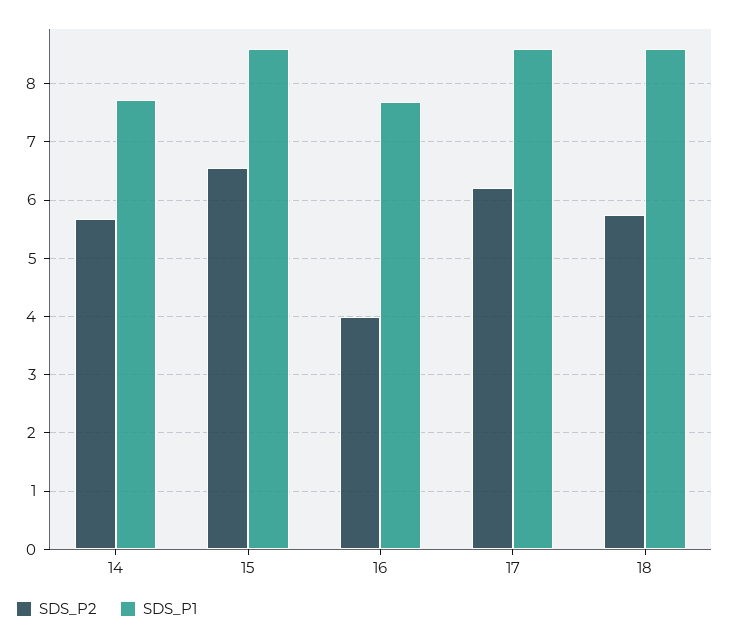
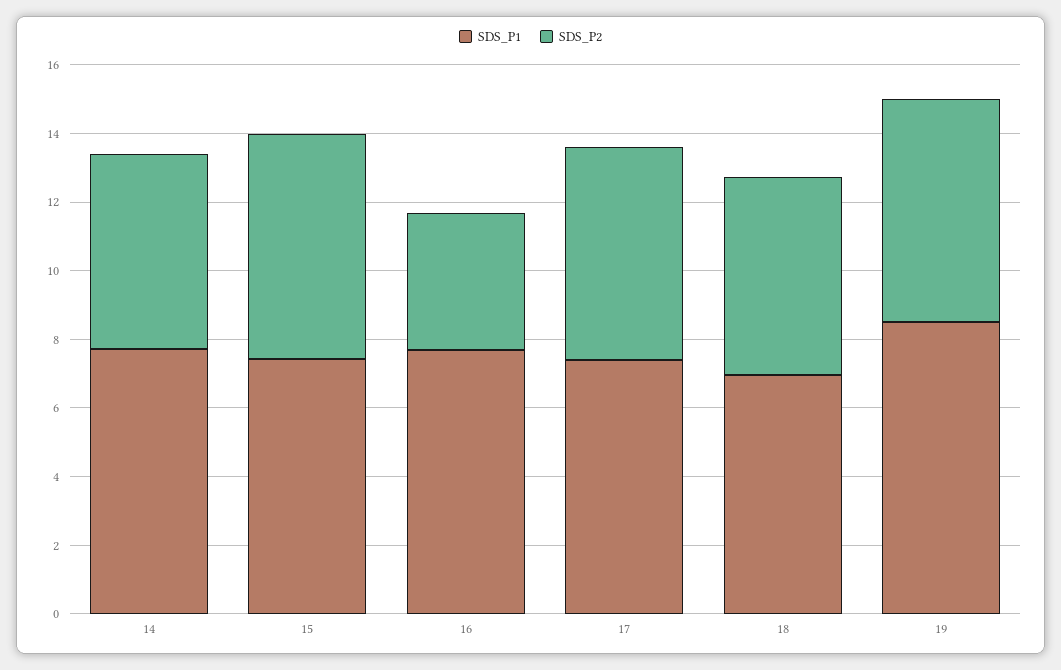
  {
    "SDS_P2": {
      "14": 5.6,
      "15": 6.6,
      "16": 4,
      "17": 6.2,
-     "18": 5.8
+     "18": 5.8,
+     "19": 6.5
    },
    "SDS_P1": {
      "14": 7.8,
-     "15": 8.6,
+     "15": 7.5,
      "16": 7.6,
-     "17": 8.6,
+     "17": 7.5,
-     "18": 8.6
+     "18": 7,
+     "19": 8.5
    }
  }

